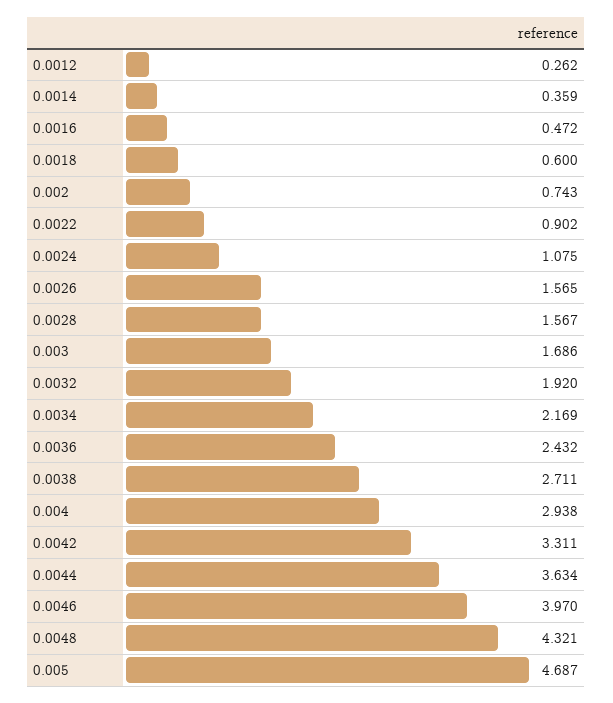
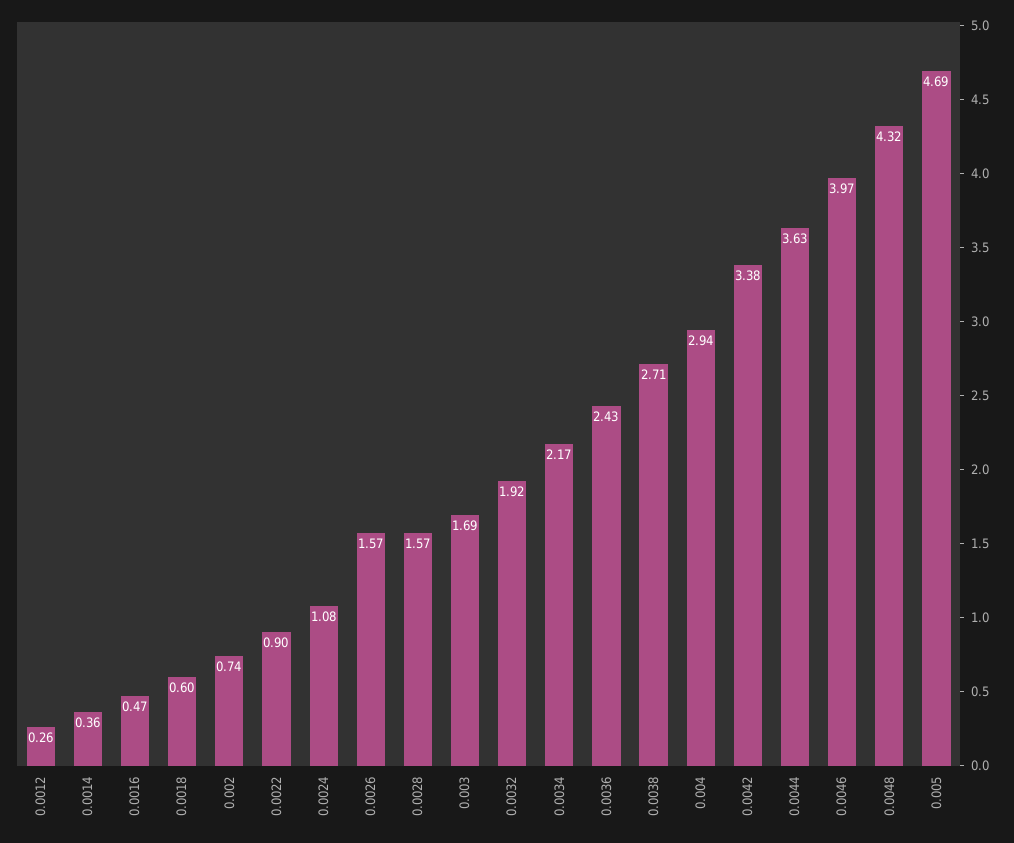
  {
    "0.0012": 0.262,
    "0.0014": 0.359,
    "0.0016": 0.472,
    "0.0018": 0.6,
    "0.002": 0.743,
    "0.0022": 0.902,
    "0.0024": 1.075,
    "0.0026": 1.565,
    "0.0028": 1.567,
    "0.003": 1.686,
    "0.0032": 1.92,
    "0.0034": 2.169,
    "0.0036": 2.432,
    "0.0038": 2.711,
    "0.004": 2.938,
-   "0.0042": 3.311,
+   "0.0042": 3.38,
    "0.0044": 3.634,
    "0.0046": 3.97,
    "0.0048": 4.321,
    "0.005": 4.687
  }

